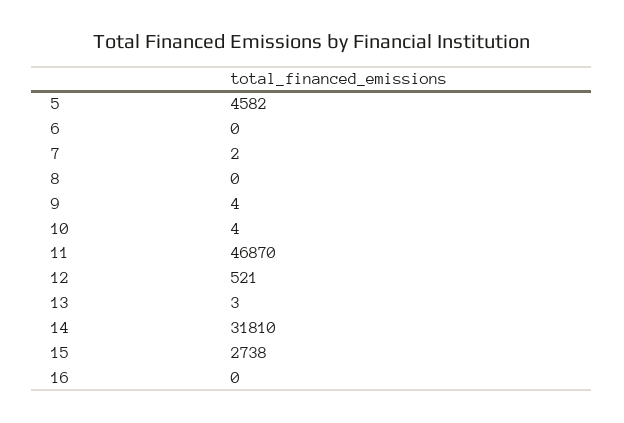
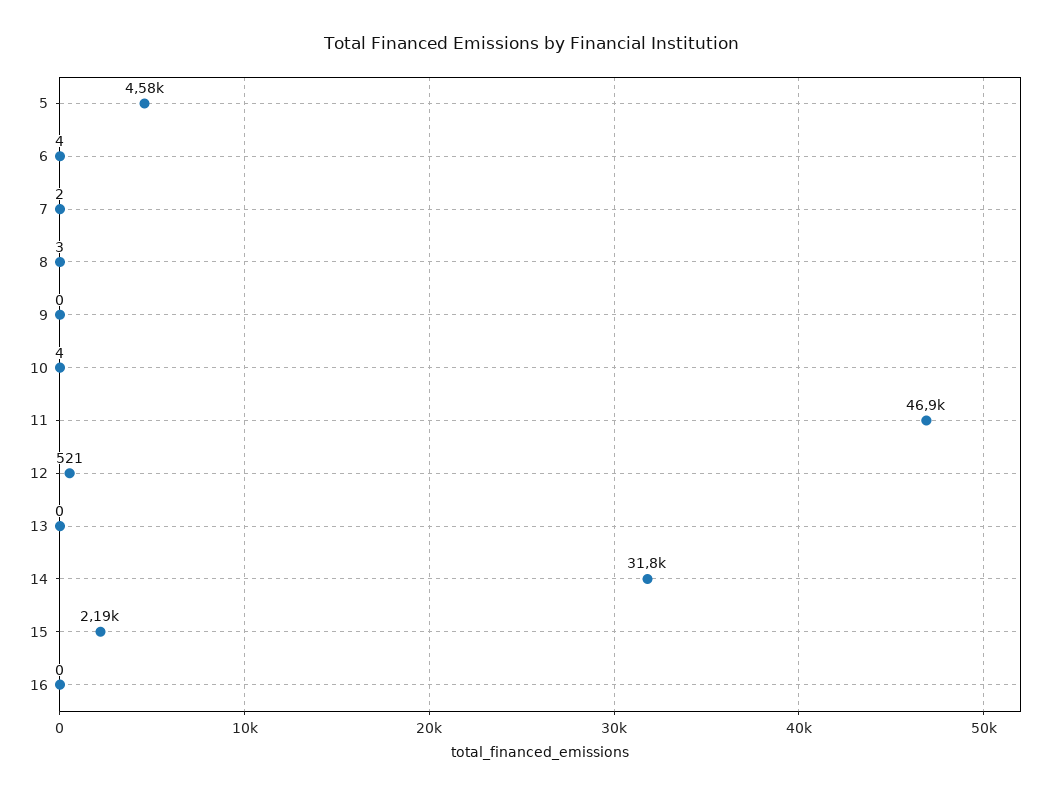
  {
    "5": 4582,
-   "6": 0,
+   "6": 4,
    "7": 2,
-   "8": 0,
+   "8": 3,
-   "9": 4,
+   "9": 0,
    "10": 4,
    "11": 46870,
    "12": 521,
-   "13": 3,
+   "13": 0,
    "14": 31810,
-   "15": 2738,
+   "15": 2190,
    "16": 0
  }

